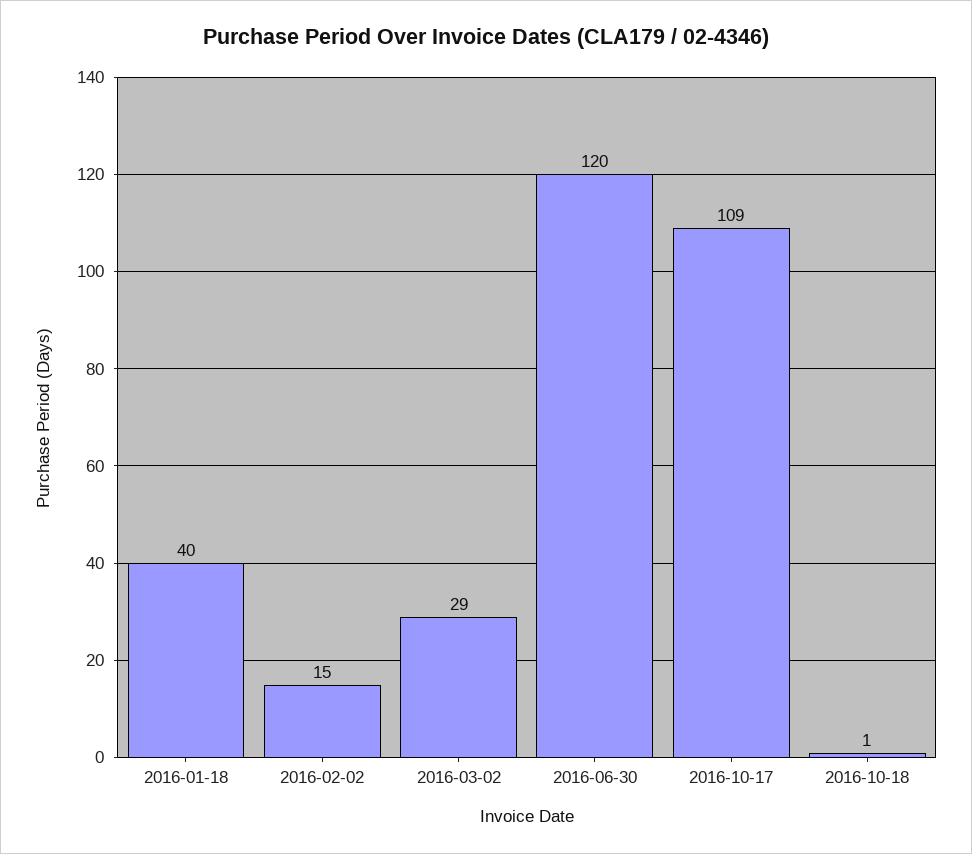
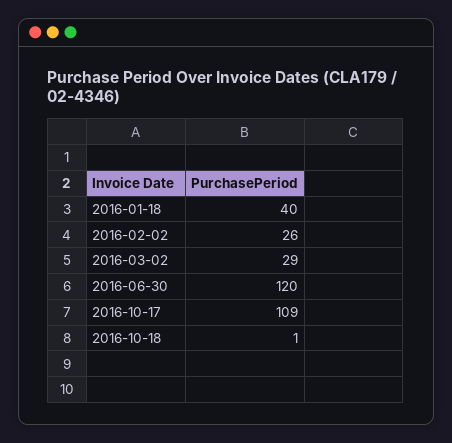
  {
    "2016-01-18": 40,
-   "2016-02-02": 15,
+   "2016-02-02": 26,
    "2016-03-02": 29,
    "2016-06-30": 120,
    "2016-10-17": 109,
    "2016-10-18": 1
  }

